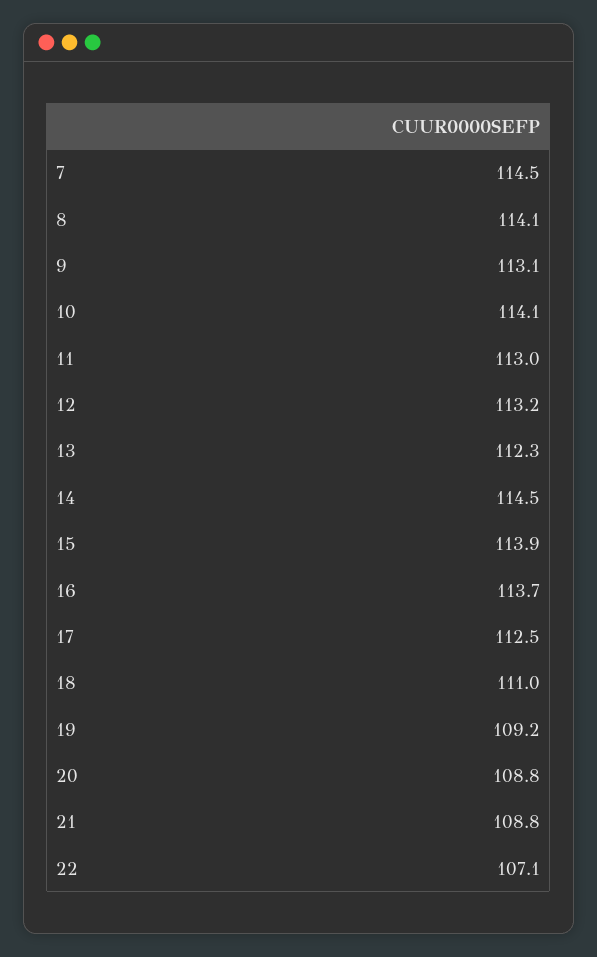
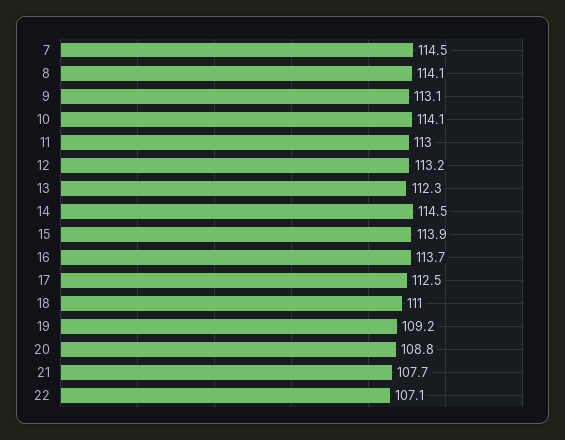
  {
    "7": 114.5,
    "8": 114.1,
    "9": 113.1,
    "10": 114.1,
    "11": 113,
    "12": 113.2,
    "13": 112.3,
    "14": 114.5,
    "15": 113.9,
    "16": 113.7,
    "17": 112.5,
    "18": 111,
    "19": 109.2,
    "20": 108.8,
-   "21": 108.8,
+   "21": 107.7,
    "22": 107.1
  }

